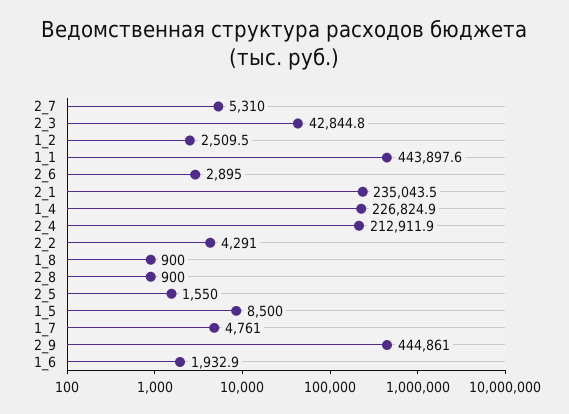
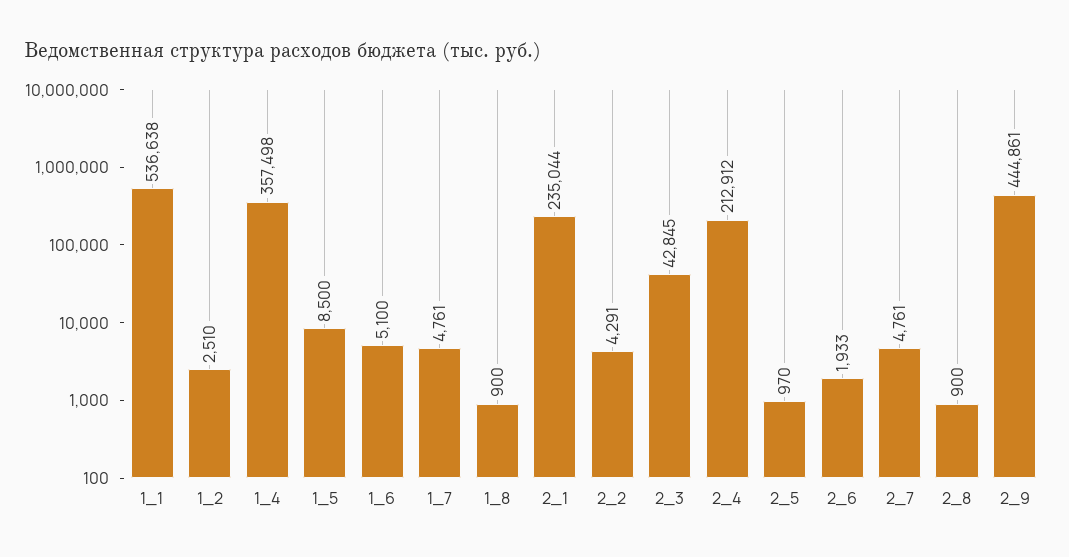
  {
-   "2_7": 5310,
+   "2_7": 4761,
    "2_3": 42844.8,
    "1_2": 2509.5,
-   "1_1": 443897.6,
+   "1_1": 536638,
-   "2_6": 2895,
+   "2_6": 1933,
    "2_1": 235043.5,
-   "1_4": 226824.9,
+   "1_4": 357498,
    "2_4": 212911.9,
    "2_2": 4291,
    "1_8": 900,
    "2_8": 900,
-   "2_5": 1550,
+   "2_5": 970,
    "1_5": 8500,
    "1_7": 4761,
    "2_9": 444861,
-   "1_6": 1932.9
+   "1_6": 5100
  }

